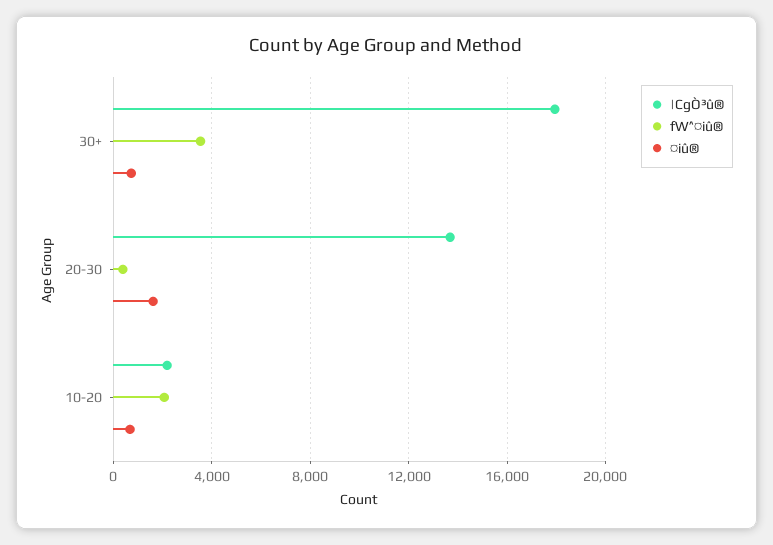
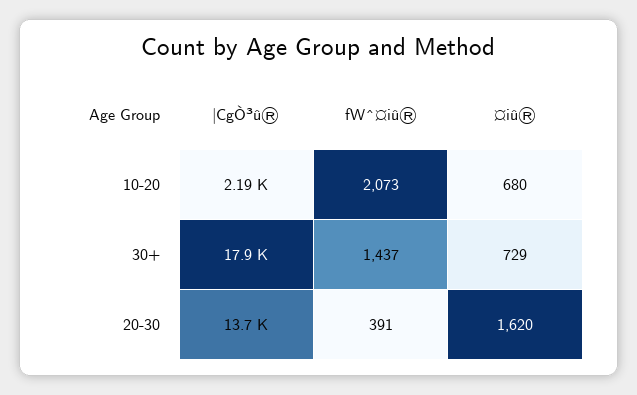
  {
    "|CgÒ³û®": {
      "30+": 17900,
      "20-30": 13700,
      "10-20": 2190
    },
    "fW^¤iû®": {
-     "30+": 3500,
+     "30+": 1437,
      "20-30": 391,
      "10-20": 2073
    },
    "¤iû®": {
      "30+": 729,
      "20-30": 1620,
      "10-20": 680
    }
  }

